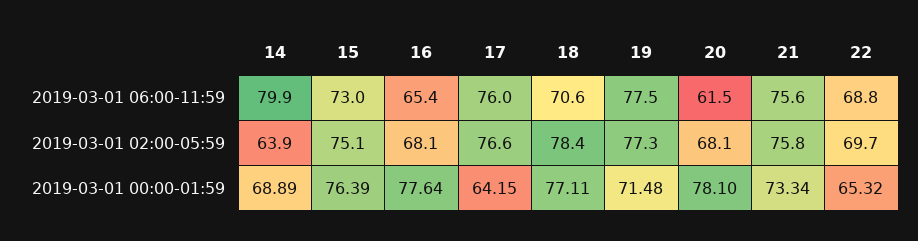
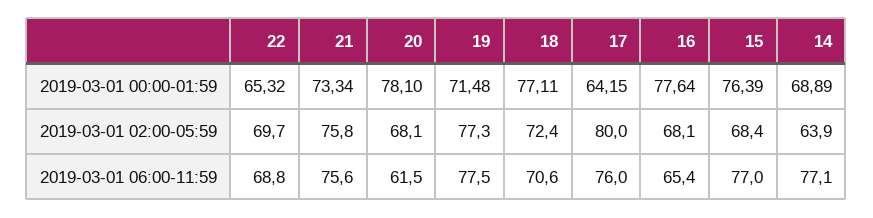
  {
    "14": {
-     "2019-03-01 06:00-11:59": 79.9,
+     "2019-03-01 06:00-11:59": 77.1,
      "2019-03-01 02:00-05:59": 63.9,
      "2019-03-01 00:00-01:59": 68.89
    },
    "15": {
-     "2019-03-01 06:00-11:59": 73,
+     "2019-03-01 06:00-11:59": 77,
-     "2019-03-01 02:00-05:59": 75.1,
+     "2019-03-01 02:00-05:59": 68.4,
      "2019-03-01 00:00-01:59": 76.39
    },
    "16": {
      "2019-03-01 06:00-11:59": 65.4,
      "2019-03-01 02:00-05:59": 68.1,
      "2019-03-01 00:00-01:59": 77.64
    },
    "17": {
      "2019-03-01 06:00-11:59": 76,
-     "2019-03-01 02:00-05:59": 76.6,
+     "2019-03-01 02:00-05:59": 80,
      "2019-03-01 00:00-01:59": 64.15
    },
    "18": {
      "2019-03-01 06:00-11:59": 70.6,
-     "2019-03-01 02:00-05:59": 78.4,
+     "2019-03-01 02:00-05:59": 72.4,
      "2019-03-01 00:00-01:59": 77.11
    },
    "19": {
      "2019-03-01 06:00-11:59": 77.5,
      "2019-03-01 02:00-05:59": 77.3,
      "2019-03-01 00:00-01:59": 71.48
    },
    "20": {
      "2019-03-01 06:00-11:59": 61.5,
      "2019-03-01 02:00-05:59": 68.1,
      "2019-03-01 00:00-01:59": 78.1
    },
    "21": {
      "2019-03-01 06:00-11:59": 75.6,
      "2019-03-01 02:00-05:59": 75.8,
      "2019-03-01 00:00-01:59": 73.34
    },
    "22": {
      "2019-03-01 06:00-11:59": 68.8,
      "2019-03-01 02:00-05:59": 69.7,
      "2019-03-01 00:00-01:59": 65.32
    }
  }

